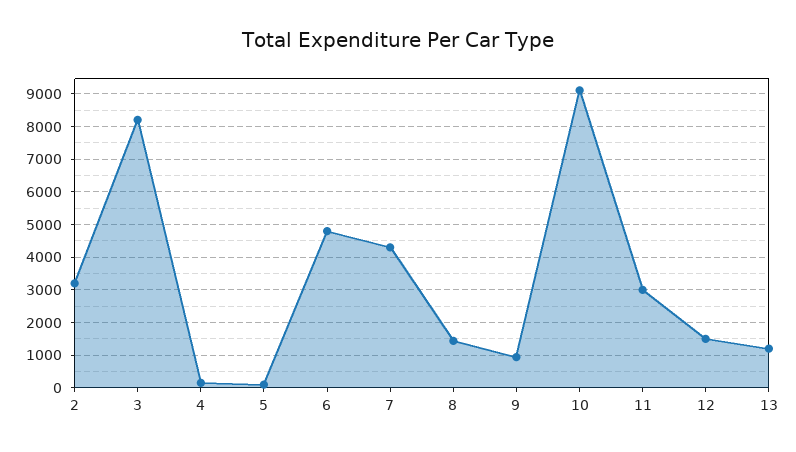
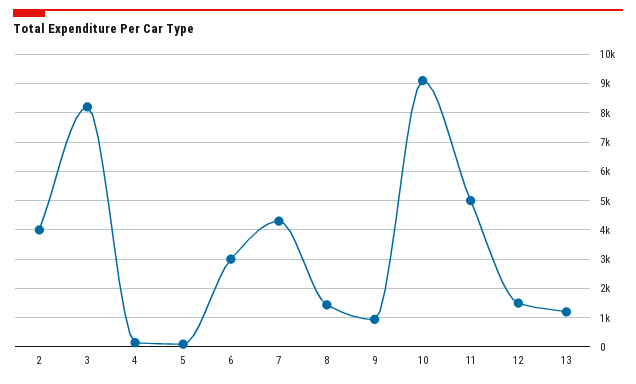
  {
-   "2": 3200,
+   "2": 4000,
    "3": 8200,
    "4": 200,
    "5": 200,
-   "6": 4800,
+   "6": 3000,
    "7": 4400,
    "8": 1400,
    "9": 1000,
    "10": 9200,
-   "11": 3000,
+   "11": 5000,
    "12": 1600,
    "13": 1200
  }

